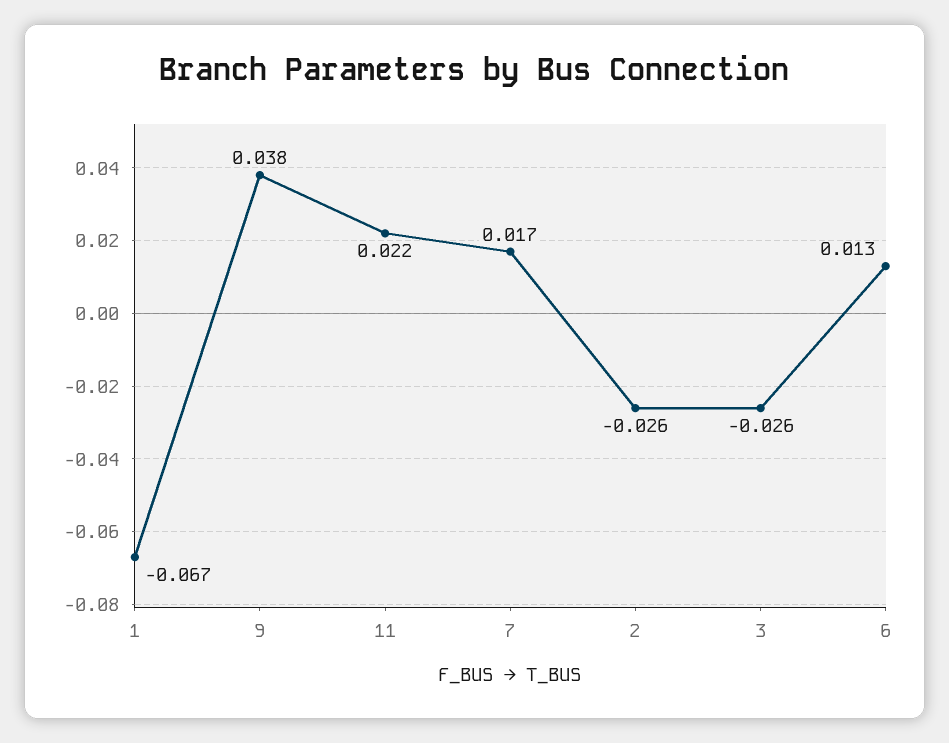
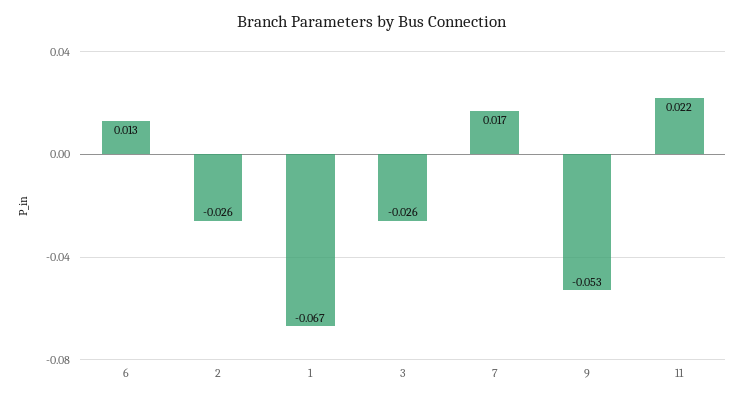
  {
    "1": -0.067,
-   "9": 0.038,
+   "9": -0.053,
    "11": 0.022,
    "7": 0.017,
    "2": -0.026,
    "3": -0.026,
    "6": 0.013
  }

